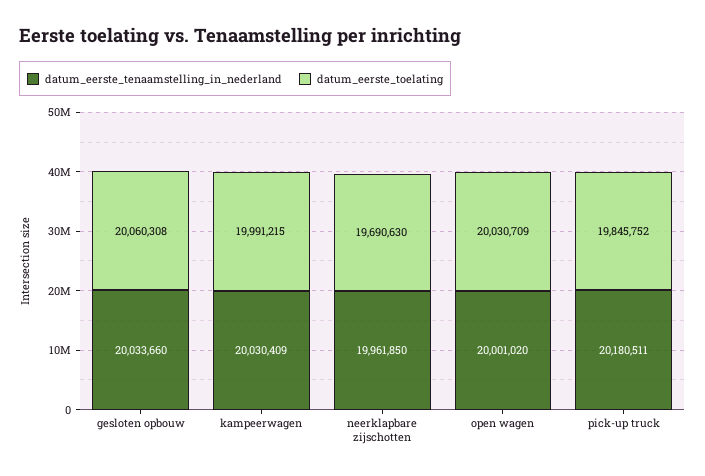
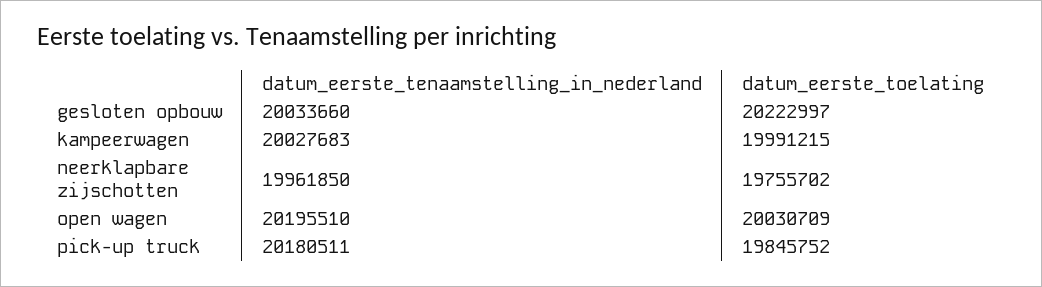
  {
    "datum_eerste_tenaamstelling_in_nederland": {
      "gesloten opbouw": 20033660,
-     "kampeerwagen": 20030409,
+     "kampeerwagen": 20027683,
      "neerklapbare zijschotten": 19961850,
-     "open wagen": 20001020,
+     "open wagen": 20195510,
      "pick-up truck": 20180511
    },
    "datum_eerste_toelating": {
-     "gesloten opbouw": 20060308,
+     "gesloten opbouw": 20222997,
      "kampeerwagen": 19991215,
-     "neerklapbare zijschotten": 19690630,
+     "neerklapbare zijschotten": 19755702,
      "open wagen": 20030709,
      "pick-up truck": 19845752
    }
  }

